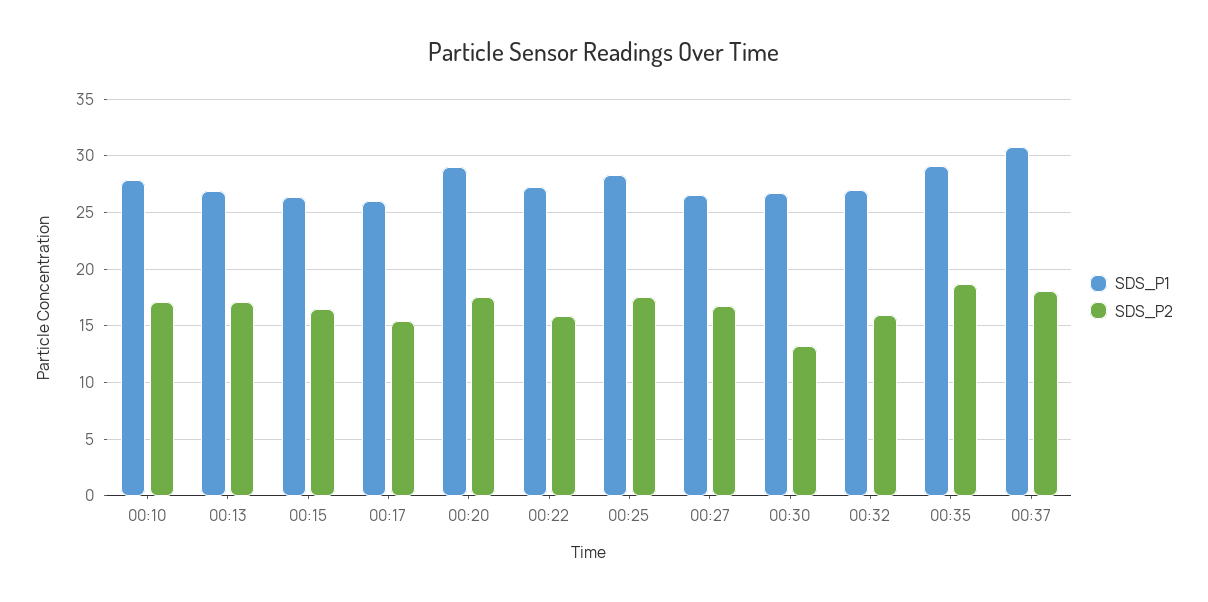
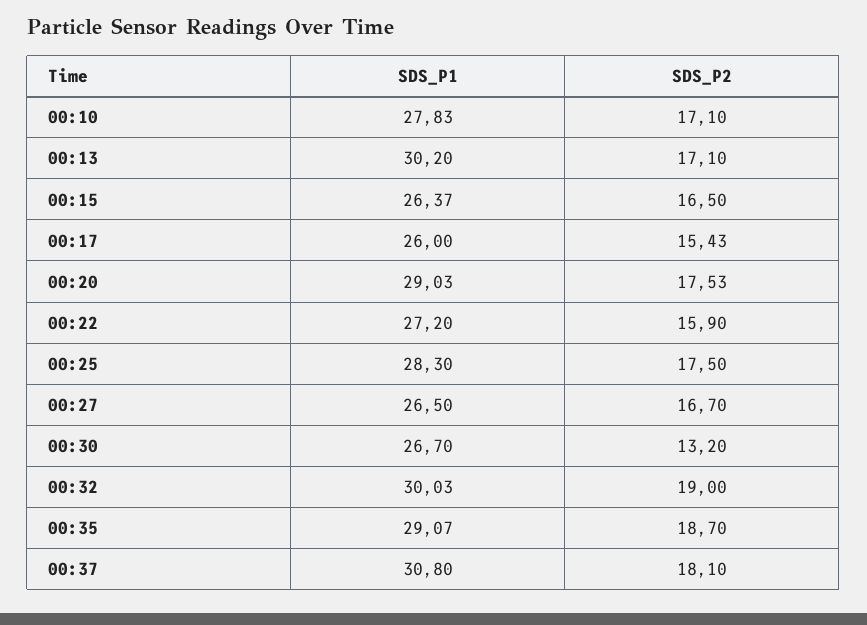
  {
    "SDS_P1": {
      "00:10": 27.83,
-     "00:13": 27,
+     "00:13": 30.2,
      "00:15": 26.37,
      "00:17": 26,
      "00:20": 29.03,
      "00:22": 27.2,
      "00:25": 28.3,
      "00:27": 26.5,
      "00:30": 26.7,
-     "00:32": 27,
+     "00:32": 30.03,
      "00:35": 29.07,
      "00:37": 30.8
    },
    "SDS_P2": {
      "00:10": 17.1,
      "00:13": 17.1,
      "00:15": 16.5,
      "00:17": 15.43,
      "00:20": 17.53,
      "00:22": 15.9,
      "00:25": 17.5,
      "00:27": 16.7,
      "00:30": 13.2,
-     "00:32": 16,
+     "00:32": 19,
      "00:35": 18.7,
      "00:37": 18.1
    }
  }

